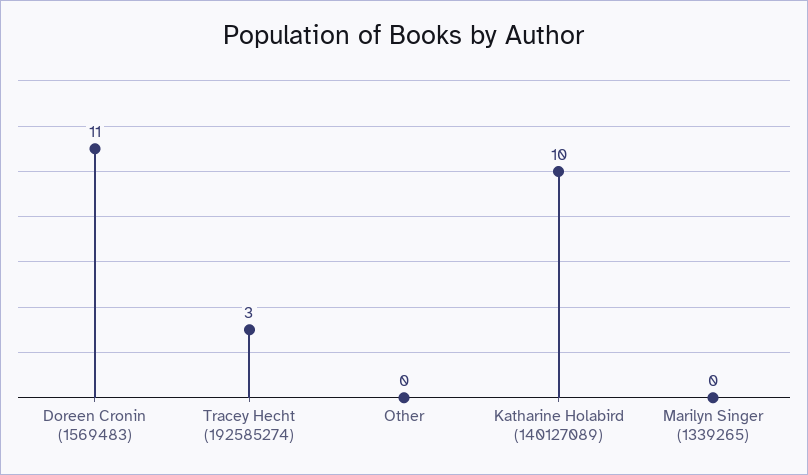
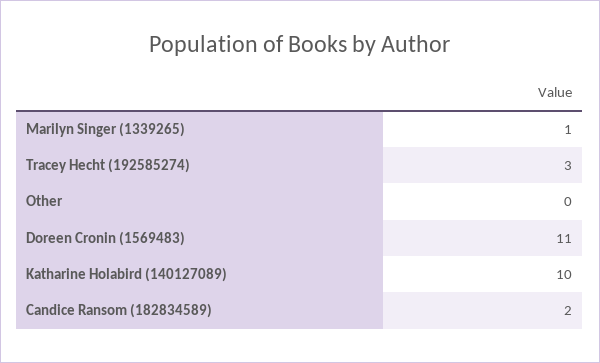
  {
    "Doreen Cronin (1569483)": 11,
    "Tracey Hecht (192585274)": 3,
    "Other": 0,
    "Katharine Holabird (140127089)": 10,
-   "Marilyn Singer (1339265)": 0
+   "Marilyn Singer (1339265)": 1,
+   "Candice Ransom (182834589)": 2
  }

